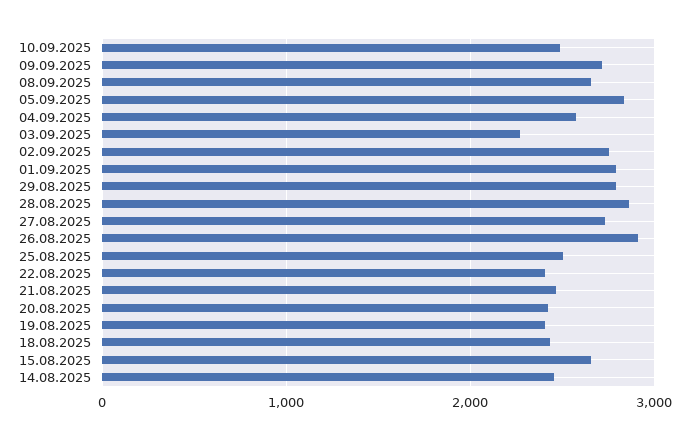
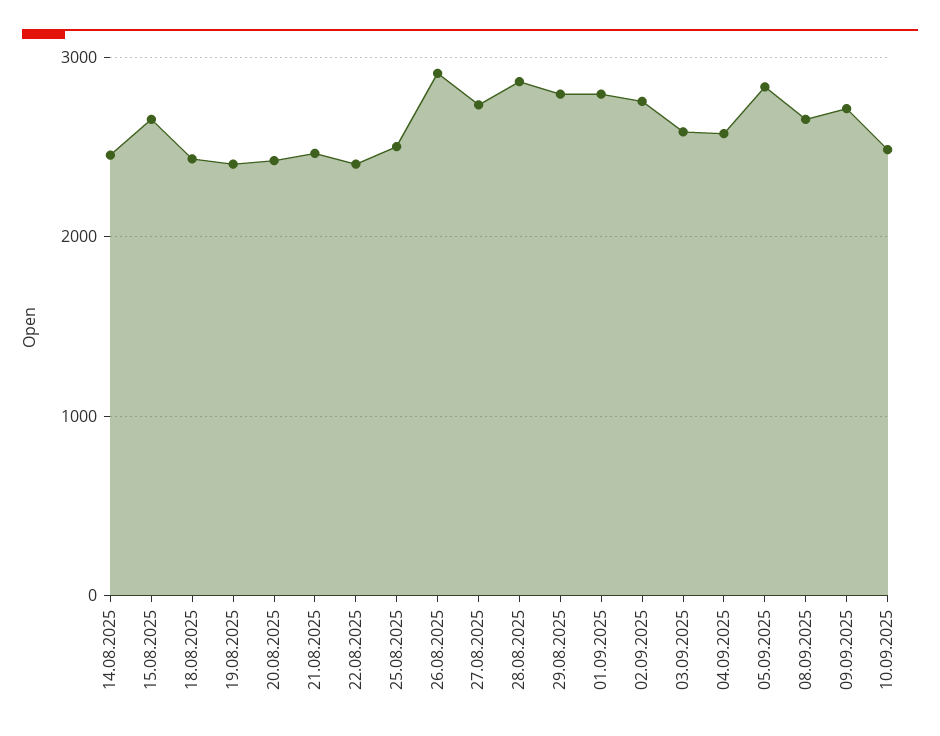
  {
    "10.09.2025": 2500,
    "09.09.2025": 2700,
    "08.09.2025": 2700,
    "05.09.2025": 2800,
    "04.09.2025": 2600,
-   "03.09.2025": 2300,
+   "03.09.2025": 2600,
    "02.09.2025": 2800,
    "01.09.2025": 2800,
    "29.08.2025": 2800,
    "28.08.2025": 2900,
    "27.08.2025": 2700,
    "26.08.2025": 2900,
    "25.08.2025": 2500,
    "22.08.2025": 2400,
    "21.08.2025": 2500,
    "20.08.2025": 2400,
    "19.08.2025": 2400,
    "18.08.2025": 2400,
    "15.08.2025": 2700,
    "14.08.2025": 2500
  }

